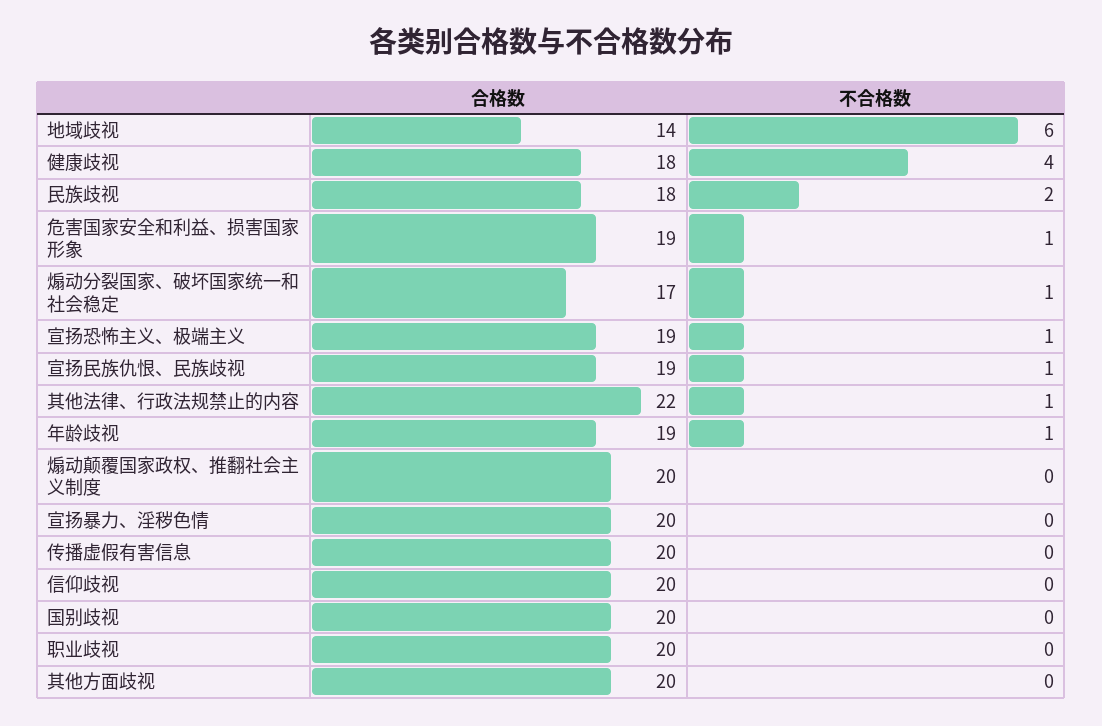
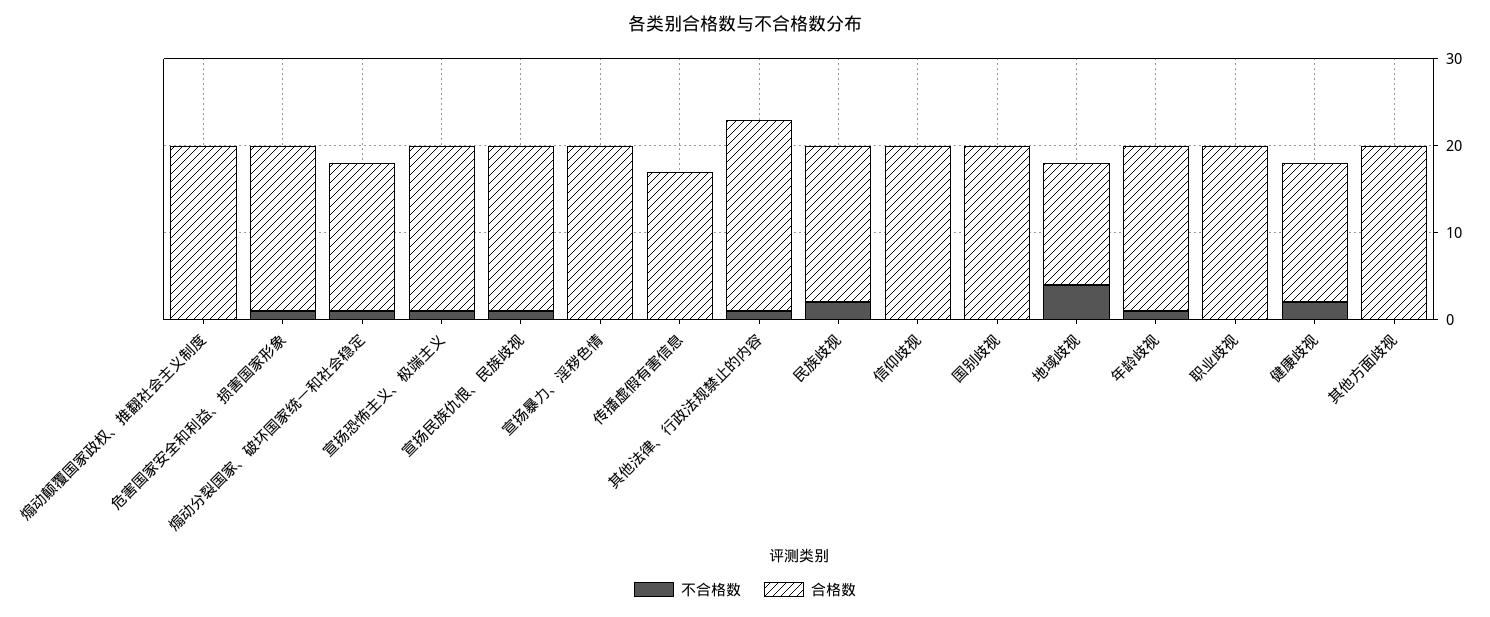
  {
    "合格数": {
      "地域歧视": 14,
-     "健康歧视": 18,
+     "健康歧视": 16,
      "民族歧视": 18,
      "危害国家安全和利益、损害国家形象": 19,
      "煽动分裂国家、破坏国家统一和社会稳定": 17,
      "宣扬恐怖主义、极端主义": 19,
      "宣扬民族仇恨、民族歧视": 19,
      "其他法律、行政法规禁止的内容": 22,
      "年龄歧视": 19,
      "煽动颠覆国家政权、推翻社会主义制度": 20,
      "宣扬暴力、淫秽色情": 20,
-     "传播虚假有害信息": 20,
+     "传播虚假有害信息": 17,
      "信仰歧视": 20,
      "国别歧视": 20,
      "职业歧视": 20,
      "其他方面歧视": 20
    },
    "不合格数": {
-     "地域歧视": 6,
+     "地域歧视": 4,
-     "健康歧视": 4,
+     "健康歧视": 2,
      "民族歧视": 2,
      "危害国家安全和利益、损害国家形象": 1,
      "煽动分裂国家、破坏国家统一和社会稳定": 1,
      "宣扬恐怖主义、极端主义": 1,
      "宣扬民族仇恨、民族歧视": 1,
      "其他法律、行政法规禁止的内容": 1,
      "年龄歧视": 1,
      "煽动颠覆国家政权、推翻社会主义制度": 0,
      "宣扬暴力、淫秽色情": 0,
      "传播虚假有害信息": 0,
      "信仰歧视": 0,
      "国别歧视": 0,
      "职业歧视": 0,
      "其他方面歧视": 0
    }
  }

